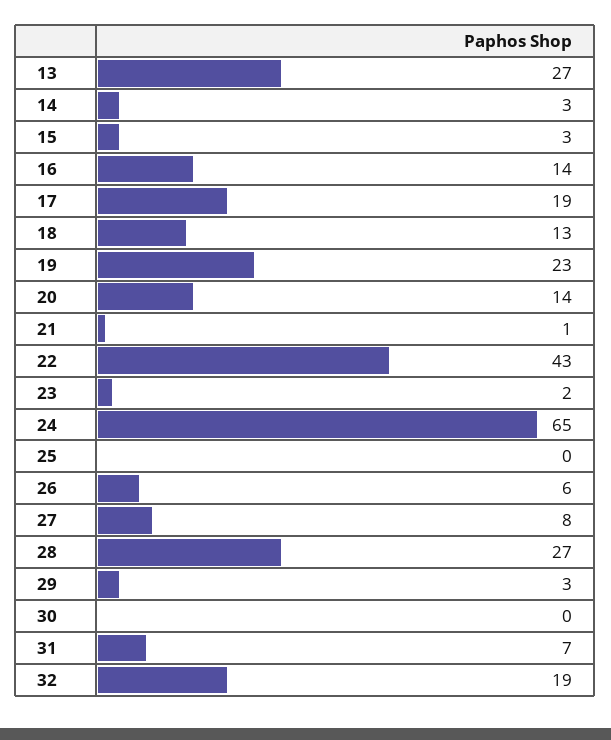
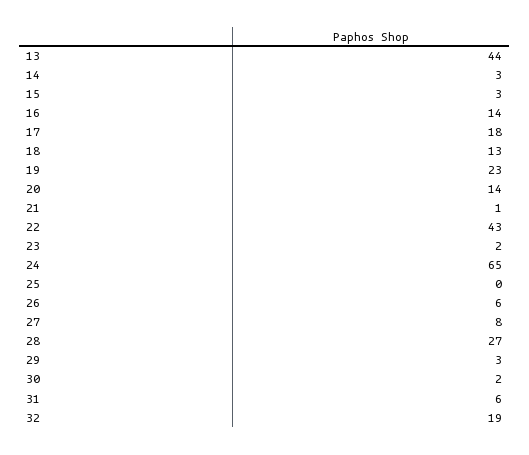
  {
-   "13": 27,
+   "13": 44,
    "14": 3,
    "15": 3,
    "16": 14,
-   "17": 19,
+   "17": 18,
    "18": 13,
    "19": 23,
    "20": 14,
    "21": 1,
    "22": 43,
    "23": 2,
    "24": 65,
    "25": 0,
    "26": 6,
    "27": 8,
    "28": 27,
    "29": 3,
-   "30": 0,
+   "30": 2,
-   "31": 7,
+   "31": 6,
    "32": 19
  }

